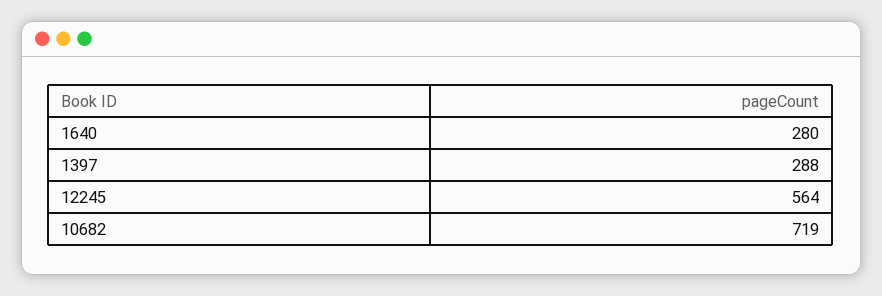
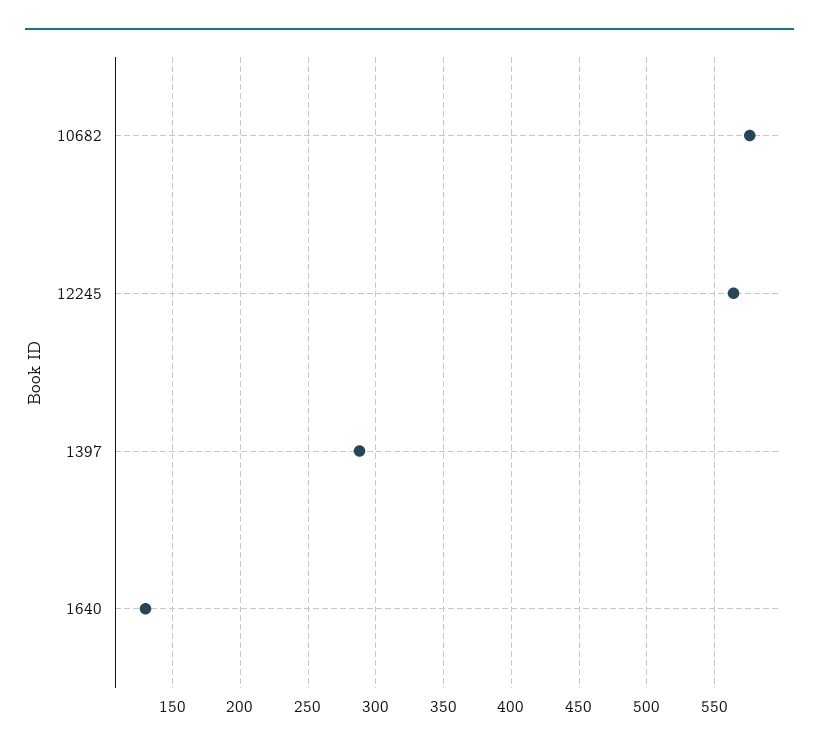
  {
-   "1640": 280,
+   "1640": 130,
    "1397": 288,
    "12245": 564,
-   "10682": 719
+   "10682": 575
  }

